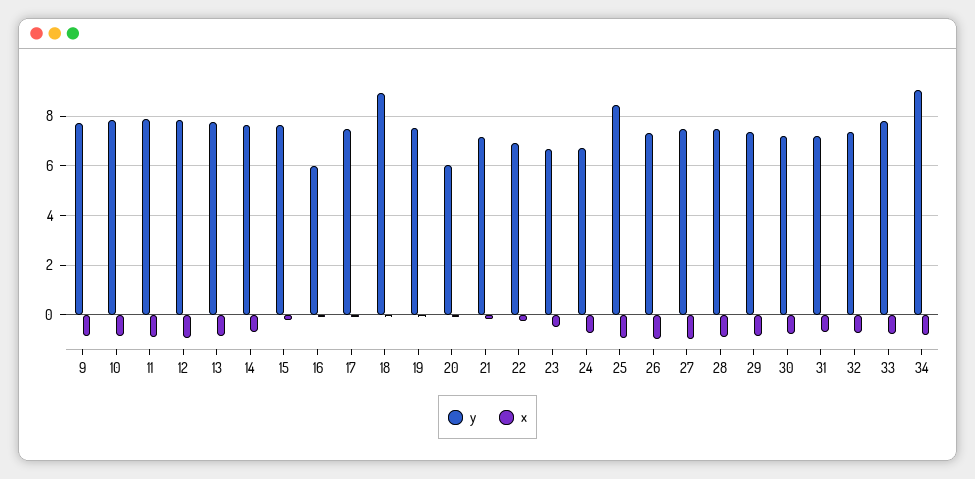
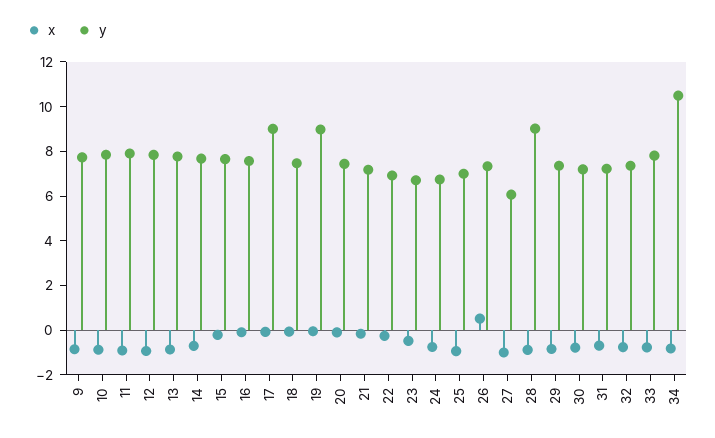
  {
    "y": {
      "9": 7.75,
      "10": 7.75,
      "11": 8,
      "12": 7.75,
      "13": 7.75,
      "14": 7.75,
      "15": 7.75,
-     "16": 6,
+     "16": 7.5,
-     "17": 7.5,
+     "17": 9,
-     "18": 9,
+     "18": 7.5,
-     "19": 7.5,
+     "19": 9,
-     "20": 6,
+     "20": 7.5,
      "21": 7.25,
      "22": 7,
      "23": 6.75,
      "24": 6.75,
-     "25": 8.5,
+     "25": 7,
      "26": 7.25,
-     "27": 7.5,
+     "27": 6,
-     "28": 7.5,
+     "28": 9,
      "29": 7.25,
      "30": 7.25,
      "31": 7.25,
      "32": 7.25,
      "33": 7.75,
-     "34": 9
+     "34": 10.5
    },
    "x": {
      "9": -0.75,
      "10": -1,
      "11": -1,
      "12": -1,
      "13": -0.75,
      "14": -0.75,
      "15": -0.25,
      "16": 0,
      "17": 0,
      "18": 0,
      "19": 0,
      "20": 0,
      "21": -0.25,
      "22": -0.25,
      "23": -0.5,
      "24": -0.75,
      "25": -1,
-     "26": -1,
+     "26": 0.5,
      "27": -1,
      "28": -1,
      "29": -0.75,
      "30": -0.75,
      "31": -0.75,
      "32": -0.75,
      "33": -0.75,
      "34": -0.75
    }
  }

